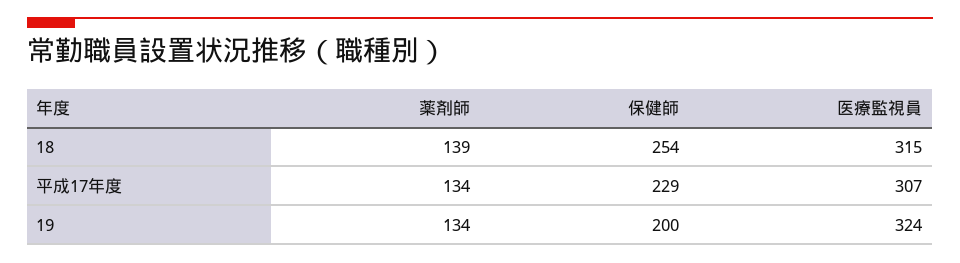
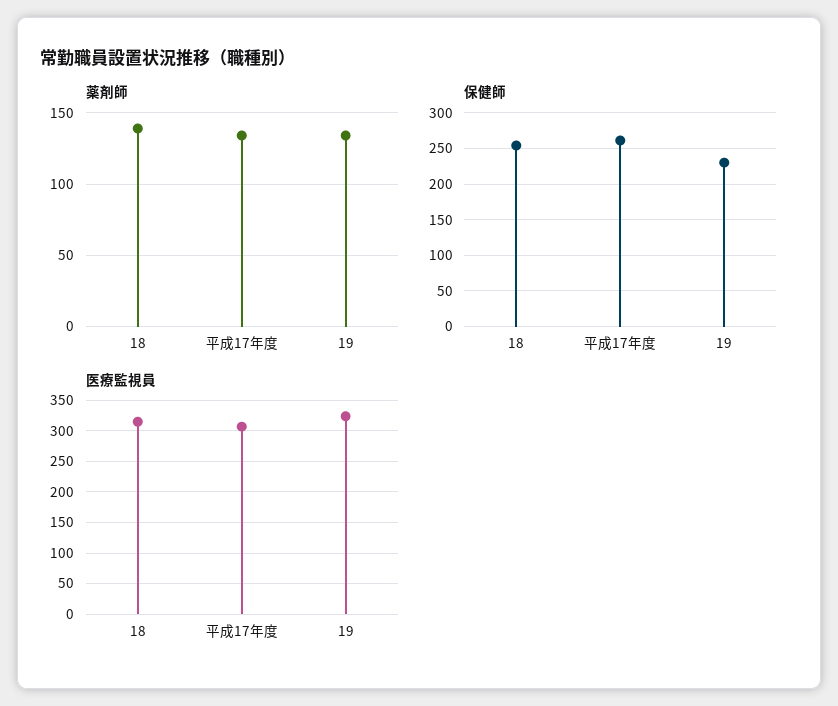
  {
    "薬剤師": {
      "18": 139,
      "平成17年度": 134,
      "19": 134
    },
    "保健師": {
      "18": 254,
-     "平成17年度": 229,
+     "平成17年度": 260,
-     "19": 200
+     "19": 230
    },
    "医療監視員": {
      "18": 315,
      "平成17年度": 307,
      "19": 324
    }
  }

